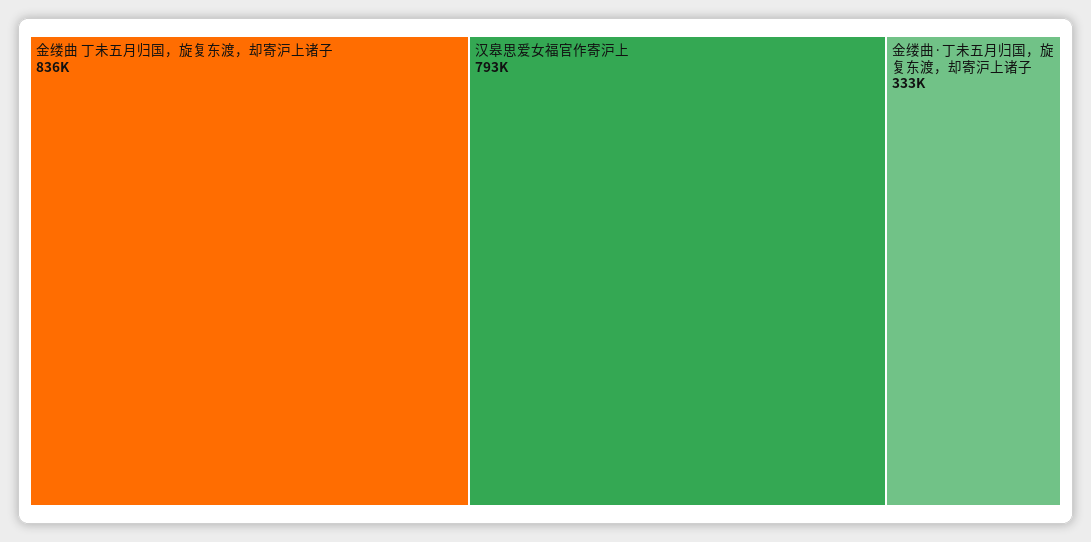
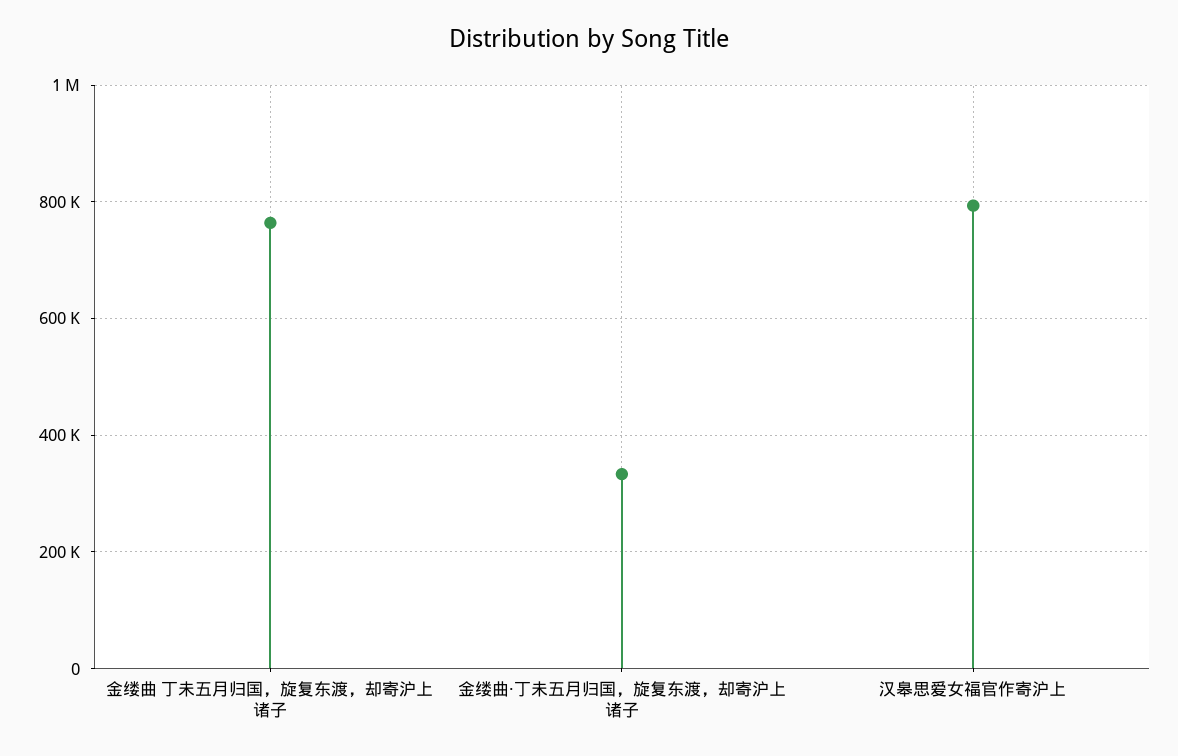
  {
-   "金缕曲 丁未五月归国，旋复东渡，却寄沪上诸子": 836000,
+   "金缕曲 丁未五月归国，旋复东渡，却寄沪上诸子": 760000,
    "汉皋思爱女福官作寄沪上": 793000,
    "金缕曲·丁未五月归国，旋复东渡，却寄沪上诸子": 333000
  }

